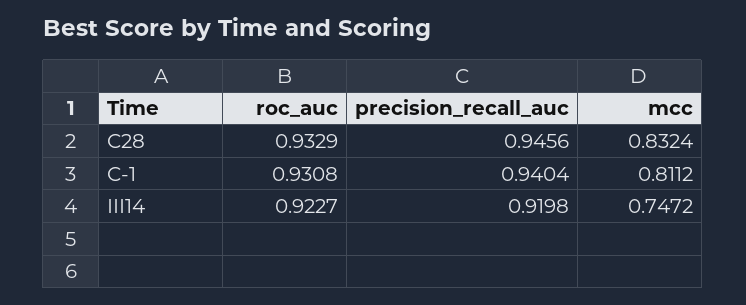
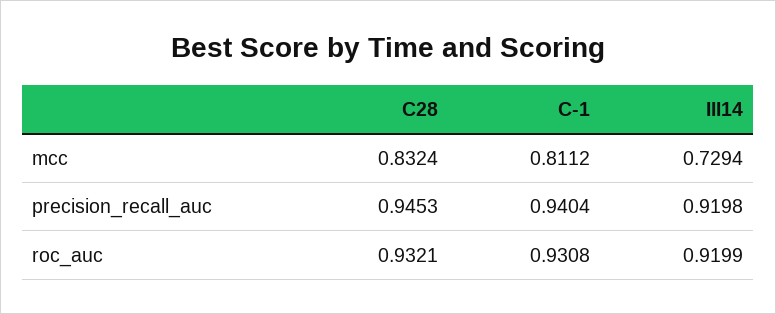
  {
    "roc_auc": {
-     "C28": 0.9329,
+     "C28": 0.9321,
      "C-1": 0.9308,
-     "III14": 0.9227
+     "III14": 0.9199
    },
    "precision_recall_auc": {
-     "C28": 0.9456,
+     "C28": 0.9453,
      "C-1": 0.9404,
      "III14": 0.9198
    },
    "mcc": {
      "C28": 0.8324,
      "C-1": 0.8112,
-     "III14": 0.7472
+     "III14": 0.7294
    }
  }

